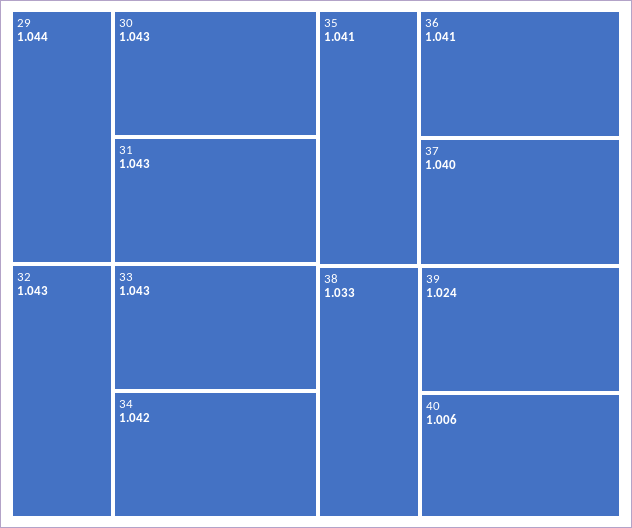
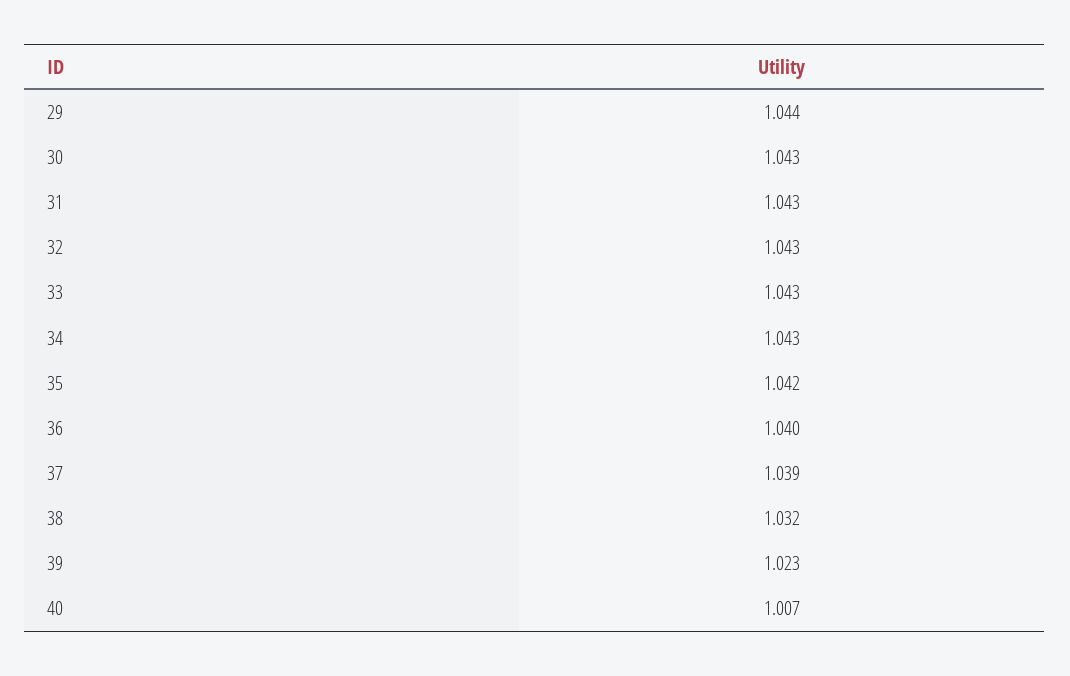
  {
    "29": 1.044,
    "30": 1.043,
    "31": 1.043,
    "32": 1.043,
    "33": 1.043,
-   "34": 1.042,
+   "34": 1.043,
-   "35": 1.041,
+   "35": 1.042,
-   "36": 1.041,
+   "36": 1.04,
-   "37": 1.04,
+   "37": 1.039,
-   "38": 1.033,
+   "38": 1.032,
-   "39": 1.024,
+   "39": 1.023,
-   "40": 1.006
+   "40": 1.007
  }

